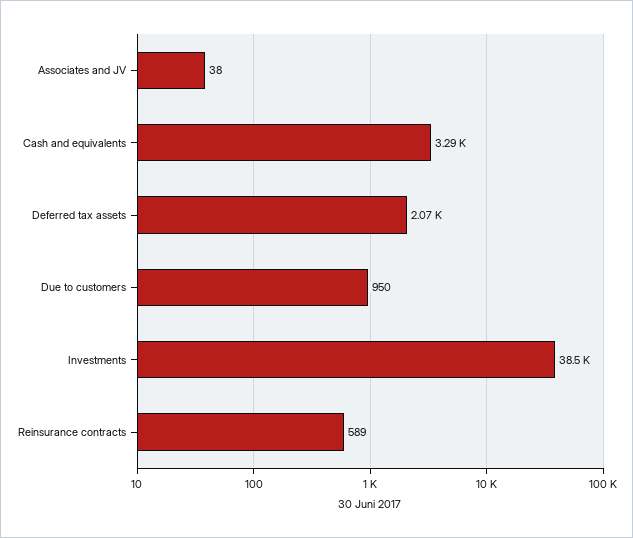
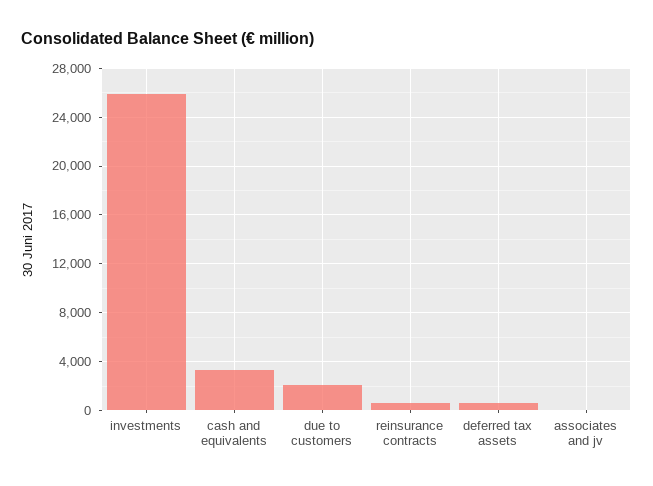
  {
    "Associates and JV": 38,
    "Cash and equivalents": 3290,
-   "Deferred tax assets": 2070,
+   "Deferred tax assets": 500,
-   "Due to customers": 950,
+   "Due to customers": 2000,
-   "Investments": 38500,
+   "Investments": 26000,
    "Reinsurance contracts": 589
  }

